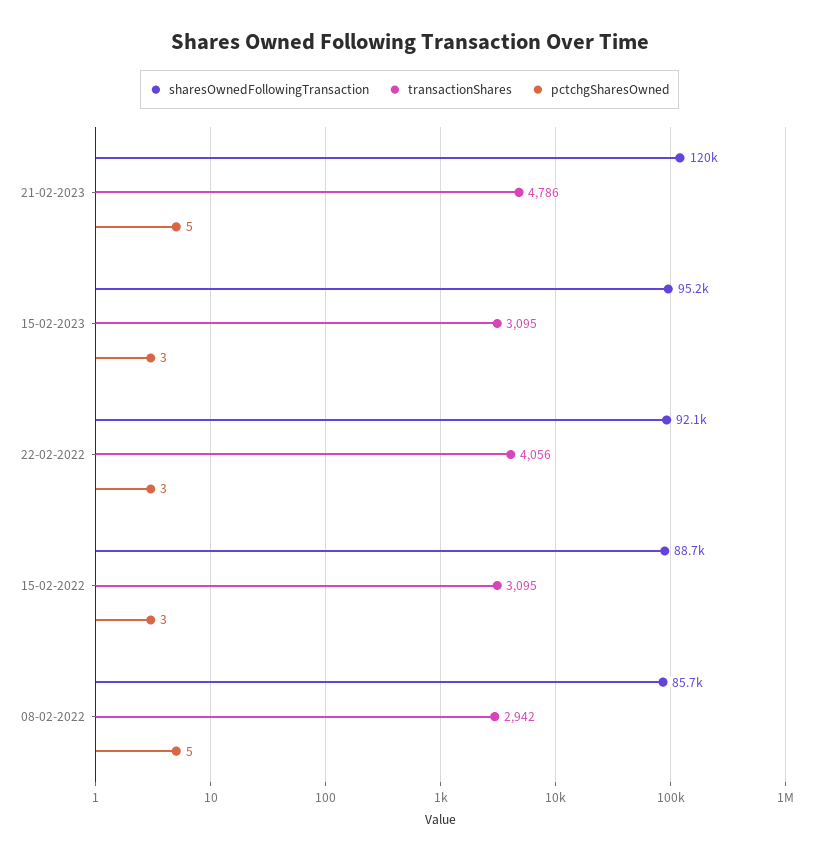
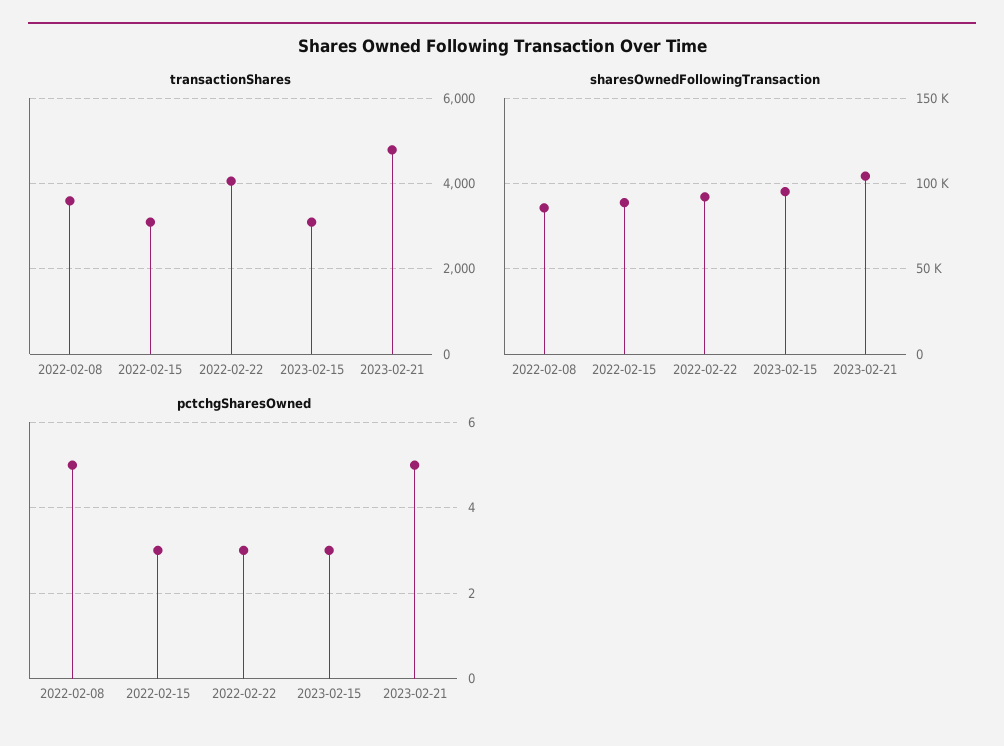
  {
    "sharesOwnedFollowingTransaction": {
-     "21-02-2023": 120000,
+     "21-02-2023": 105000,
      "15-02-2023": 95200,
      "22-02-2022": 92100,
      "15-02-2022": 88700,
      "08-02-2022": 85700
    },
    "transactionShares": {
      "21-02-2023": 4786,
      "15-02-2023": 3095,
      "22-02-2022": 4056,
      "15-02-2022": 3095,
-     "08-02-2022": 2942
+     "08-02-2022": 3600
    },
    "pctchgSharesOwned": {
      "21-02-2023": 5,
      "15-02-2023": 3,
      "22-02-2022": 3,
      "15-02-2022": 3,
      "08-02-2022": 5
    }
  }

